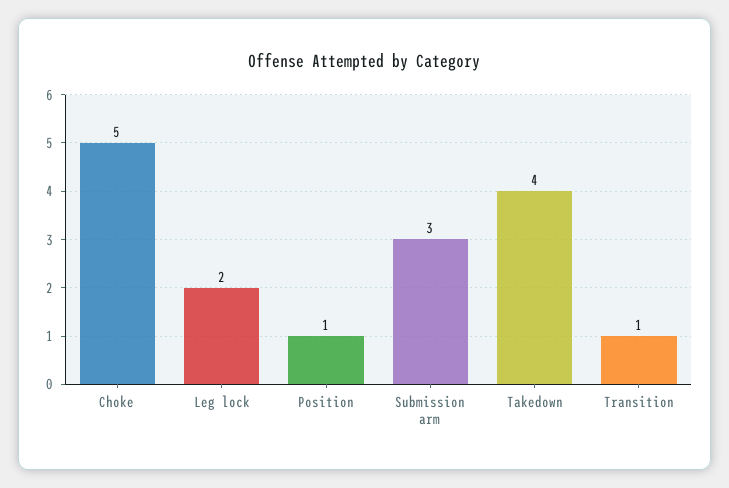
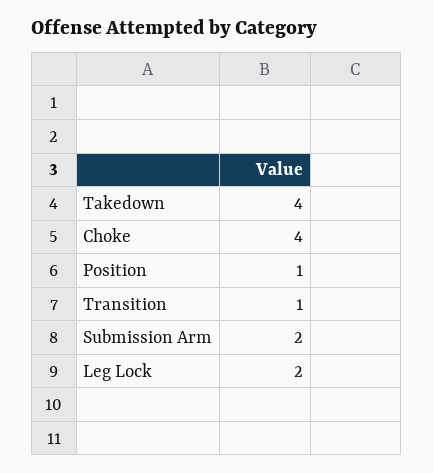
  {
-   "Choke": 5,
+   "Choke": 4,
    "Leg lock": 2,
    "Position": 1,
-   "Submission arm": 3,
+   "Submission arm": 2,
    "Takedown": 4,
    "Transition": 1
  }

